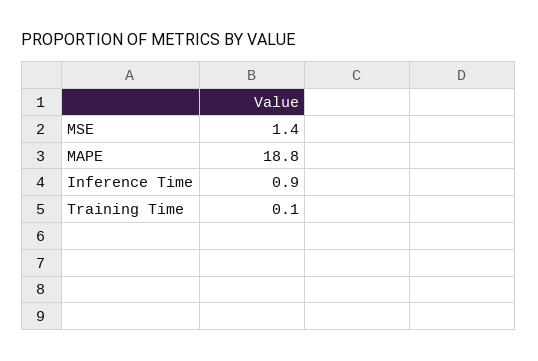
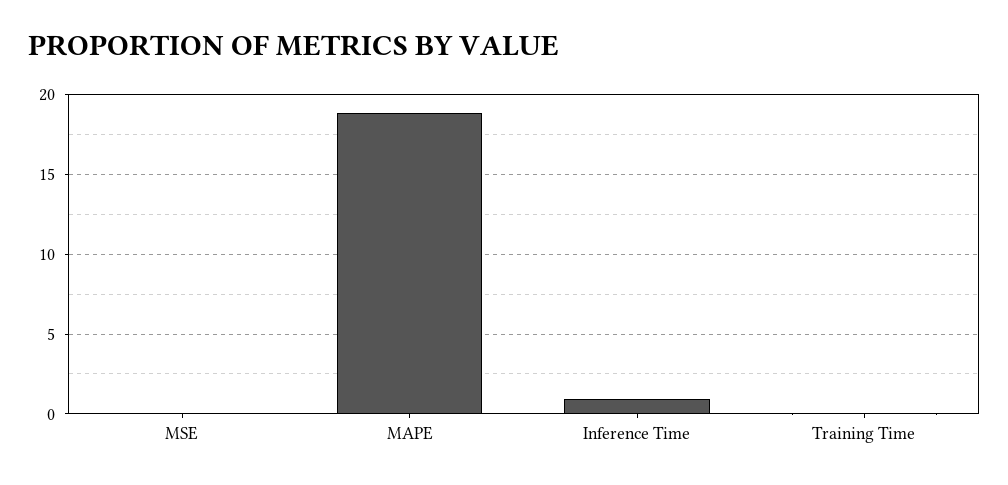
  {
-   "MSE": 1.4,
+   "MSE": 0,
    "MAPE": 18.8,
    "Inference Time": 0.9,
    "Training Time": 0.1
  }

